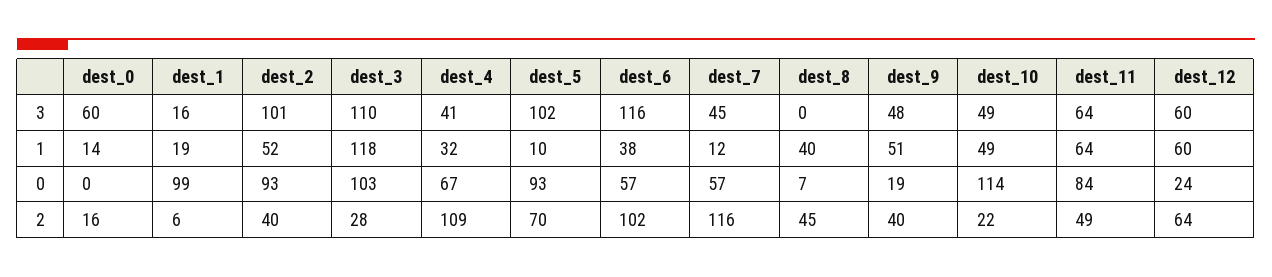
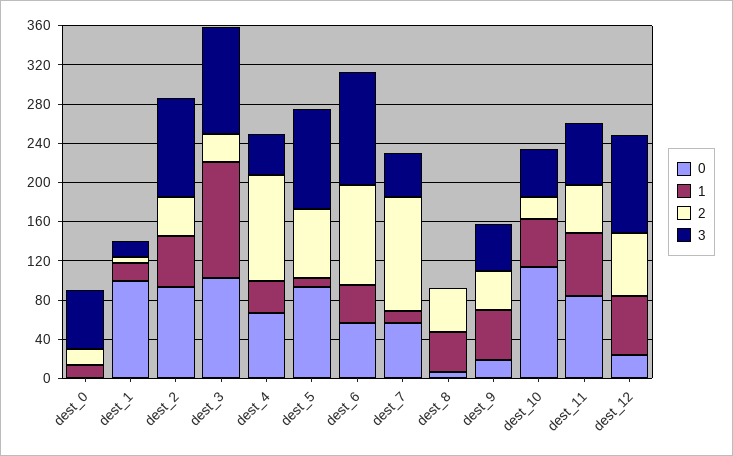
  {
    "3": {
      "dest_0": 60,
      "dest_1": 16,
      "dest_2": 101,
      "dest_3": 110,
      "dest_4": 41,
      "dest_5": 102,
      "dest_6": 116,
      "dest_7": 45,
      "dest_8": 0,
      "dest_9": 48,
      "dest_10": 49,
      "dest_11": 64,
-     "dest_12": 60
+     "dest_12": 100
    },
    "1": {
      "dest_0": 14,
      "dest_1": 19,
      "dest_2": 52,
      "dest_3": 118,
      "dest_4": 32,
      "dest_5": 10,
      "dest_6": 38,
      "dest_7": 12,
      "dest_8": 40,
      "dest_9": 51,
      "dest_10": 49,
      "dest_11": 64,
      "dest_12": 60
    },
    "0": {
      "dest_0": 0,
      "dest_1": 99,
      "dest_2": 93,
      "dest_3": 103,
      "dest_4": 67,
      "dest_5": 93,
      "dest_6": 57,
      "dest_7": 57,
      "dest_8": 7,
      "dest_9": 19,
      "dest_10": 114,
      "dest_11": 84,
      "dest_12": 24
    },
    "2": {
      "dest_0": 16,
      "dest_1": 6,
      "dest_2": 40,
      "dest_3": 28,
      "dest_4": 109,
      "dest_5": 70,
      "dest_6": 102,
      "dest_7": 116,
      "dest_8": 45,
      "dest_9": 40,
      "dest_10": 22,
      "dest_11": 49,
      "dest_12": 64
    }
  }

